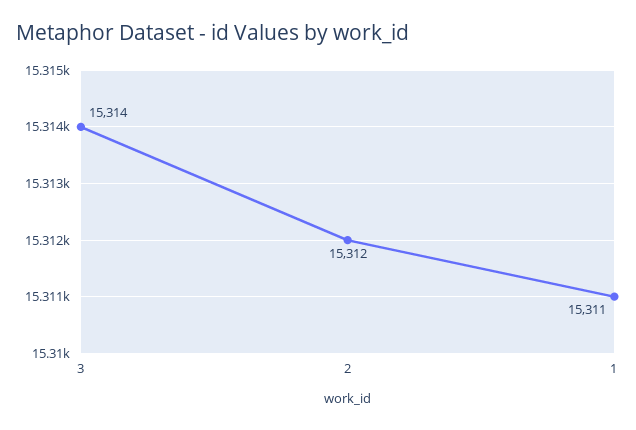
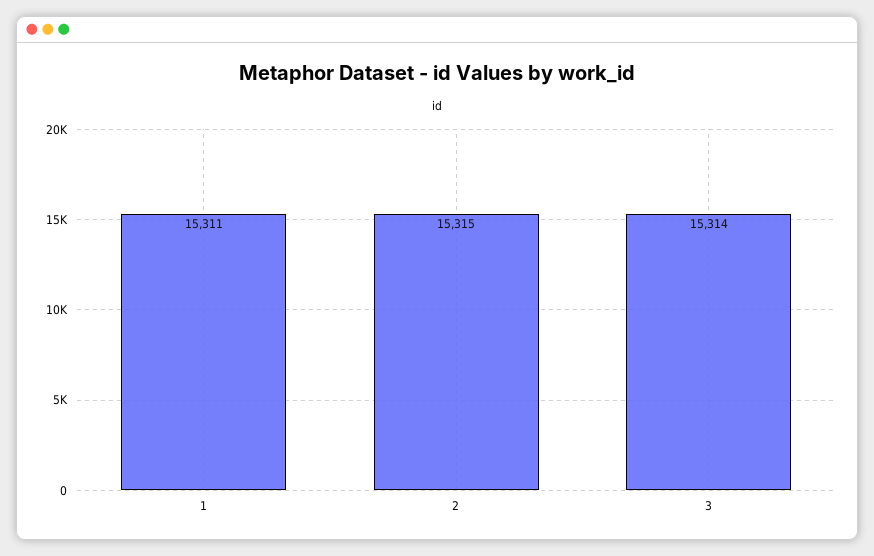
  {
    "3": 15314,
-   "2": 15312,
+   "2": 15315,
    "1": 15311
  }

